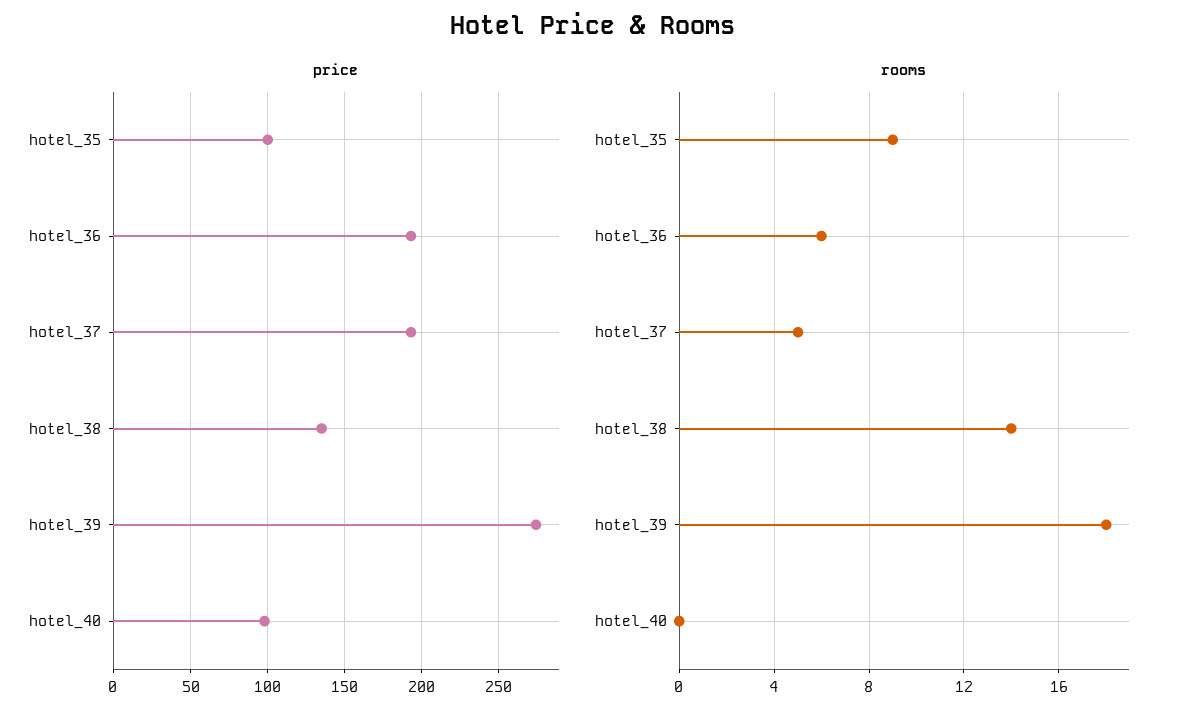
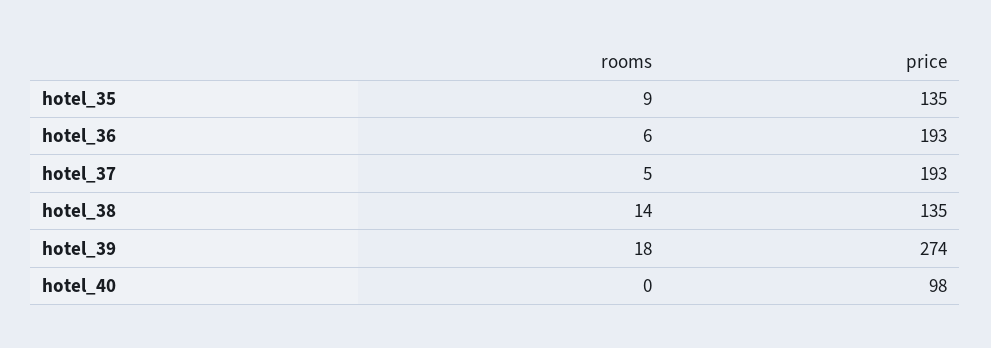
  {
    "price": {
-     "hotel_35": 100,
+     "hotel_35": 135,
      "hotel_36": 193,
      "hotel_37": 193,
      "hotel_38": 135,
      "hotel_39": 274,
      "hotel_40": 98
    },
    "rooms": {
      "hotel_35": 9,
      "hotel_36": 6,
      "hotel_37": 5,
      "hotel_38": 14,
      "hotel_39": 18,
      "hotel_40": 0
    }
  }

